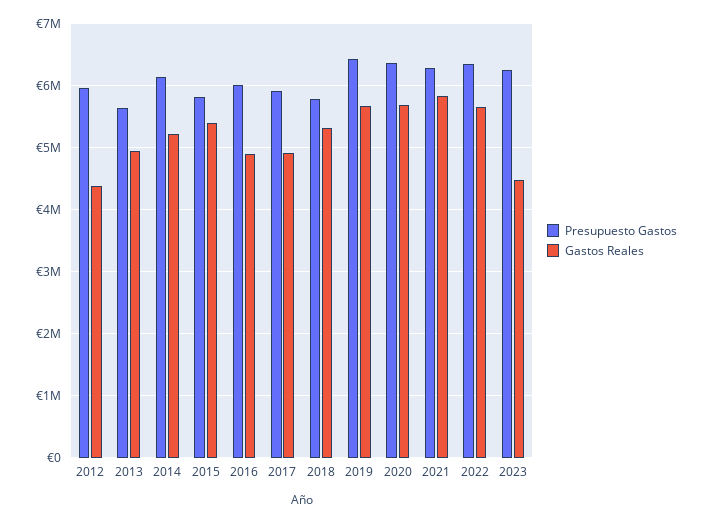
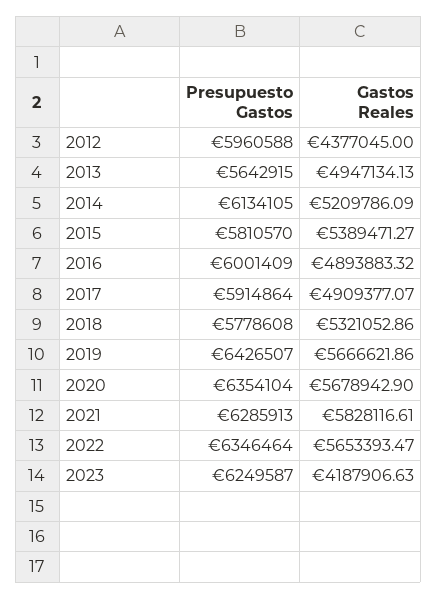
  {
    "Presupuesto Gastos": {
      "2012": 5960588,
      "2013": 5642915,
      "2014": 6134105,
      "2015": 5810570,
      "2016": 6001409,
      "2017": 5914864,
      "2018": 5778608,
      "2019": 6426507,
      "2020": 6354104,
      "2021": 6285913,
      "2022": 6346464,
      "2023": 6249587
    },
    "Gastos Reales": {
      "2012": 4377045,
      "2013": 4947134.13,
      "2014": 5209786.09,
      "2015": 5389471.27,
      "2016": 4893883.32,
      "2017": 4909377.07,
      "2018": 5321052.86,
      "2019": 5666621.86,
      "2020": 5678942.9,
      "2021": 5828116.61,
      "2022": 5653393.47,
-     "2023": 4500000
+     "2023": 4187906.63
    }
  }

